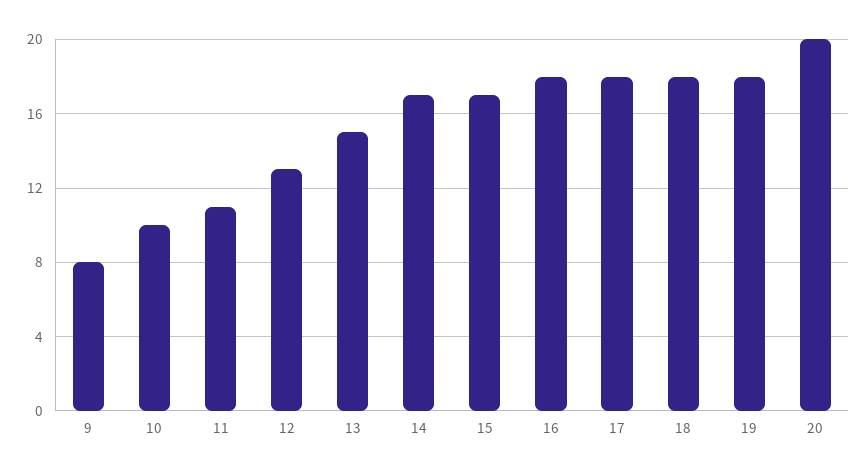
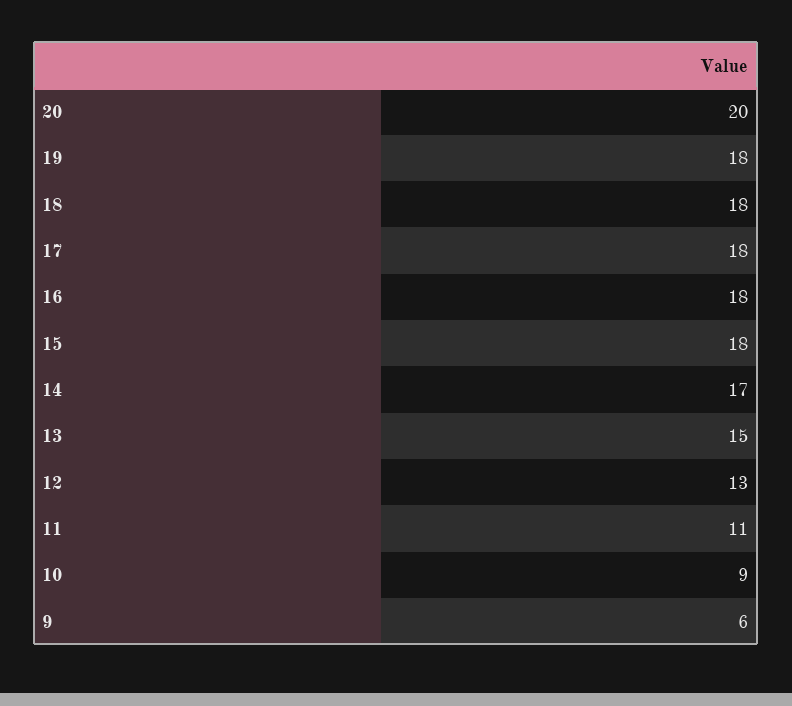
  {
-   "9": 8,
+   "9": 6,
-   "10": 10,
+   "10": 9,
    "11": 11,
    "12": 13,
    "13": 15,
    "14": 17,
-   "15": 17,
+   "15": 18,
    "16": 18,
    "17": 18,
    "18": 18,
    "19": 18,
    "20": 20
  }

